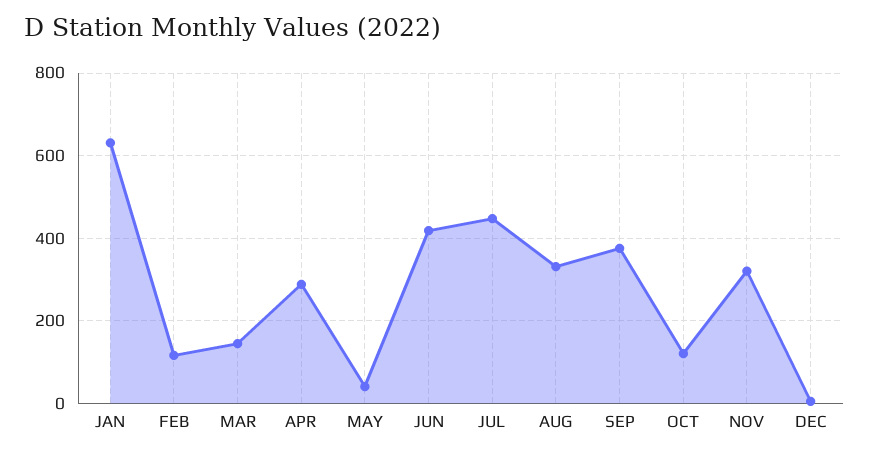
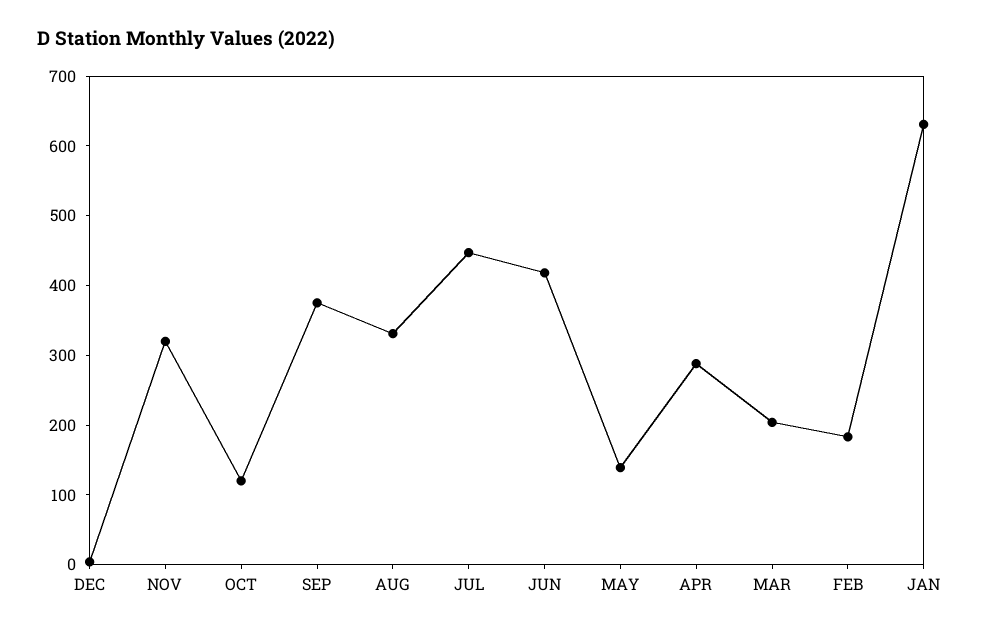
  {
    "JAN": 640,
-   "FEB": 120,
+   "FEB": 180,
-   "MAR": 140,
+   "MAR": 200,
    "APR": 280,
-   "MAY": 40,
+   "MAY": 140,
    "JUN": 420,
    "JUL": 440,
    "AUG": 340,
    "SEP": 380,
    "OCT": 120,
    "NOV": 320,
    "DEC": 0
  }

